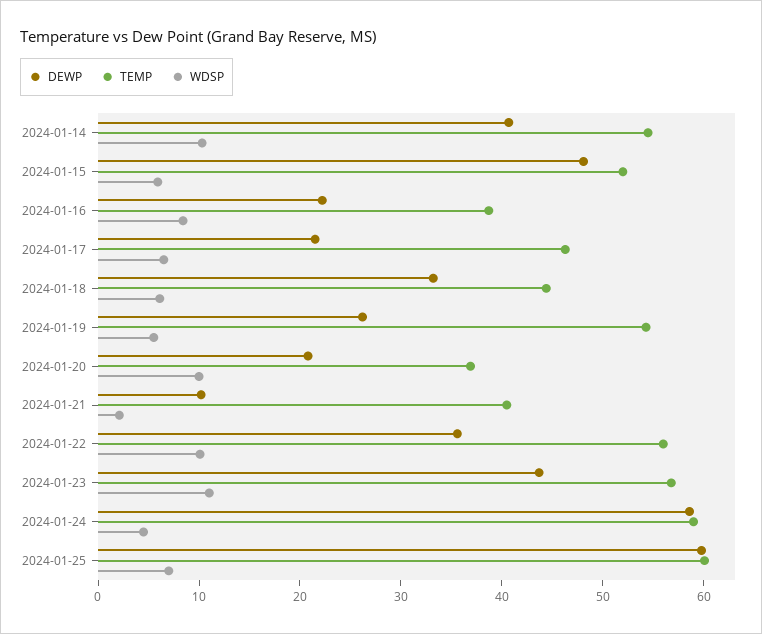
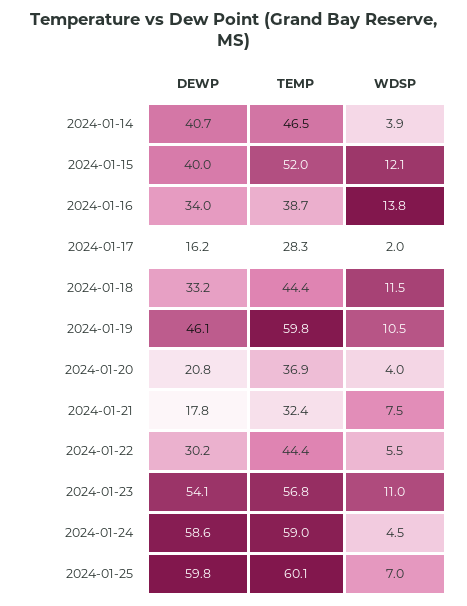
  {
    "DEWP": {
      "2024-01-14": 40.7,
-     "2024-01-15": 48,
+     "2024-01-15": 40,
-     "2024-01-16": 22,
+     "2024-01-16": 34,
-     "2024-01-17": 22,
+     "2024-01-17": 16.2,
      "2024-01-18": 33.2,
-     "2024-01-19": 26,
+     "2024-01-19": 46.1,
      "2024-01-20": 20.8,
-     "2024-01-21": 10,
+     "2024-01-21": 17.8,
-     "2024-01-22": 36,
+     "2024-01-22": 30.2,
-     "2024-01-23": 44,
+     "2024-01-23": 54.1,
      "2024-01-24": 58.6,
      "2024-01-25": 59.8
    },
    "TEMP": {
-     "2024-01-14": 54,
+     "2024-01-14": 46.5,
      "2024-01-15": 52,
      "2024-01-16": 38.7,
-     "2024-01-17": 46,
+     "2024-01-17": 28.3,
      "2024-01-18": 44.4,
-     "2024-01-19": 54,
+     "2024-01-19": 59.8,
      "2024-01-20": 36.9,
-     "2024-01-21": 40,
+     "2024-01-21": 32.4,
-     "2024-01-22": 56,
+     "2024-01-22": 44.4,
      "2024-01-23": 56.8,
      "2024-01-24": 59,
      "2024-01-25": 60.1
    },
    "WDSP": {
-     "2024-01-14": 10,
+     "2024-01-14": 3.9,
-     "2024-01-15": 6,
+     "2024-01-15": 12.1,
-     "2024-01-16": 8,
+     "2024-01-16": 13.8,
-     "2024-01-17": 6,
+     "2024-01-17": 2,
-     "2024-01-18": 6,
+     "2024-01-18": 11.5,
-     "2024-01-19": 6,
+     "2024-01-19": 10.5,
-     "2024-01-20": 10,
+     "2024-01-20": 4,
-     "2024-01-21": 2,
+     "2024-01-21": 7.5,
-     "2024-01-22": 10,
+     "2024-01-22": 5.5,
      "2024-01-23": 11,
      "2024-01-24": 4.5,
      "2024-01-25": 7
    }
  }

